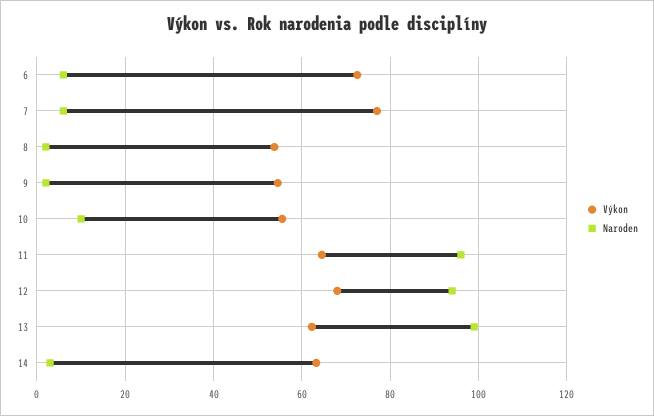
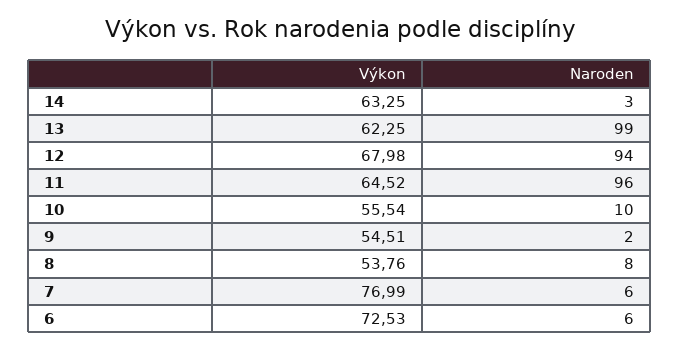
  {
    "Výkon": {
      "6": 72.53,
      "7": 76.99,
      "8": 53.76,
      "9": 54.51,
      "10": 55.54,
      "11": 64.52,
      "12": 67.98,
      "13": 62.25,
      "14": 63.25
    },
    "Naroden": {
      "6": 6,
      "7": 6,
-     "8": 2,
+     "8": 8,
      "9": 2,
      "10": 10,
      "11": 96,
      "12": 94,
      "13": 99,
      "14": 3
    }
  }

